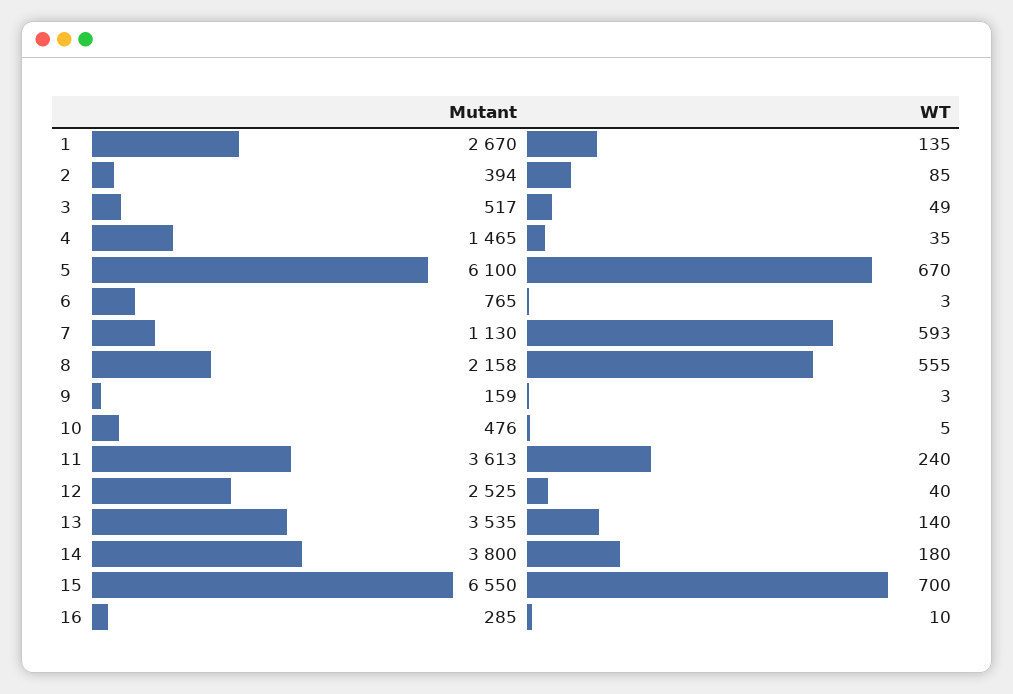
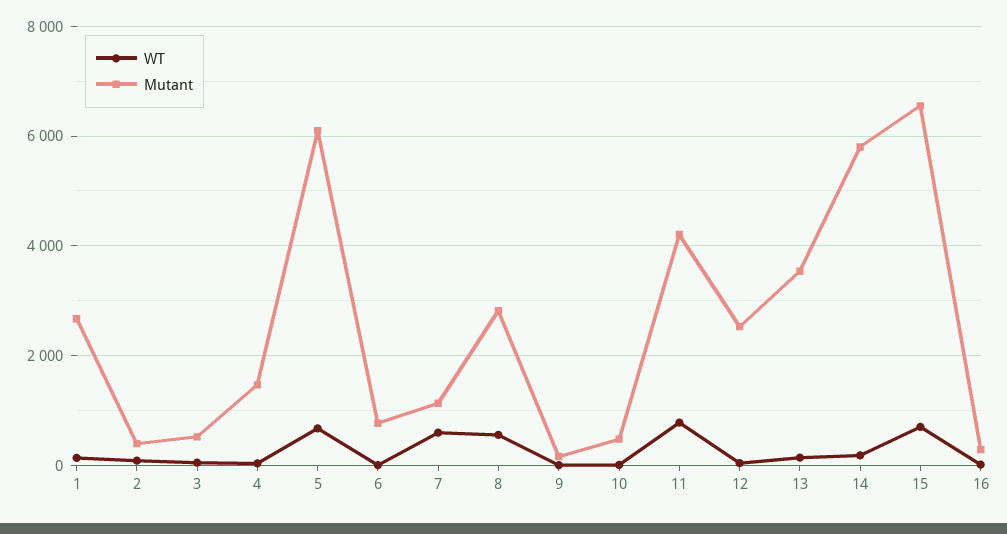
  {
    "Mutant": {
      "1": 2670,
      "2": 394,
      "3": 517,
      "4": 1465,
      "5": 6100,
      "6": 765,
      "7": 1130,
-     "8": 2158,
+     "8": 2800,
      "9": 159,
      "10": 476,
-     "11": 3613,
+     "11": 4200,
      "12": 2525,
      "13": 3535,
-     "14": 3800,
+     "14": 5800,
      "15": 6550,
      "16": 285
    },
    "WT": {
      "1": 135,
      "2": 85,
      "3": 49,
      "4": 35,
      "5": 670,
      "6": 3,
      "7": 593,
      "8": 555,
      "9": 3,
      "10": 5,
-     "11": 240,
+     "11": 800,
      "12": 40,
      "13": 140,
      "14": 180,
      "15": 700,
      "16": 10
    }
  }

